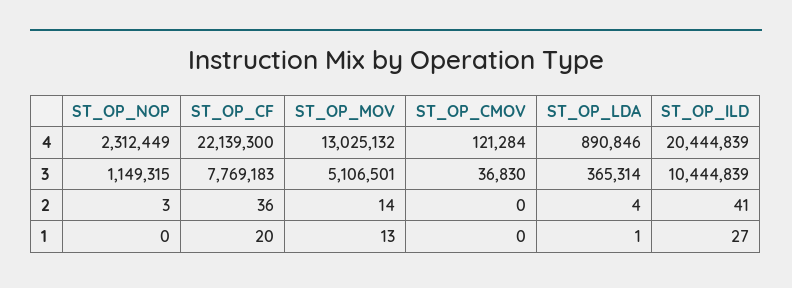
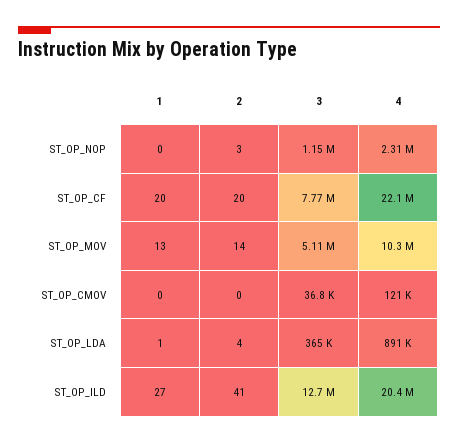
  {
    "ST_OP_NOP": {
      "4": 2312449,
      "3": 1149315,
      "2": 3,
      "1": 0
    },
    "ST_OP_CF": {
      "4": 22139300,
      "3": 7769183,
-     "2": 36,
+     "2": 20,
      "1": 20
    },
    "ST_OP_MOV": {
-     "4": 13025132,
+     "4": 10300000,
      "3": 5106501,
      "2": 14,
      "1": 13
    },
    "ST_OP_CMOV": {
      "4": 121284,
      "3": 36830,
      "2": 0,
      "1": 0
    },
    "ST_OP_LDA": {
      "4": 890846,
      "3": 365314,
      "2": 4,
      "1": 1
    },
    "ST_OP_ILD": {
      "4": 20444839,
-     "3": 10444839,
+     "3": 12700000,
      "2": 41,
      "1": 27
    }
  }

